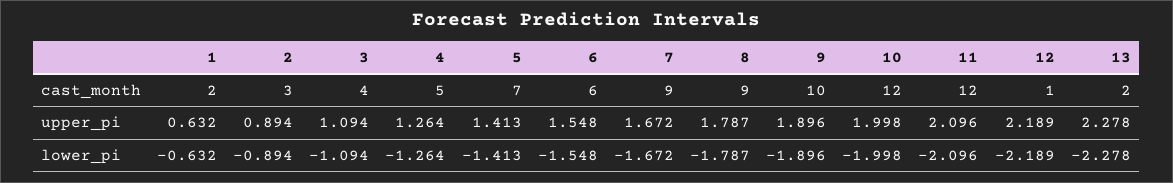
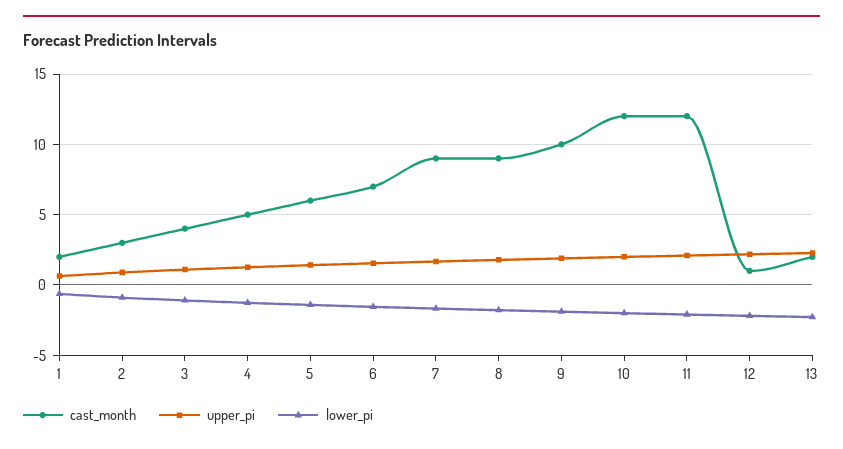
  {
    "cast_month": {
      "1": 2,
      "2": 3,
      "3": 4,
      "4": 5,
-     "5": 7,
+     "5": 6,
-     "6": 6,
+     "6": 7,
      "7": 9,
      "8": 9,
      "9": 10,
      "10": 12,
      "11": 12,
      "12": 1,
      "13": 2
    },
    "upper_pi": {
      "1": 0.632,
      "2": 0.894,
      "3": 1.094,
      "4": 1.264,
      "5": 1.413,
      "6": 1.548,
      "7": 1.672,
      "8": 1.787,
      "9": 1.896,
      "10": 1.998,
      "11": 2.096,
      "12": 2.189,
      "13": 2.278
    },
    "lower_pi": {
      "1": -0.632,
      "2": -0.894,
      "3": -1.094,
      "4": -1.264,
      "5": -1.413,
      "6": -1.548,
      "7": -1.672,
      "8": -1.787,
      "9": -1.896,
      "10": -1.998,
      "11": -2.096,
      "12": -2.189,
      "13": -2.278
    }
  }

